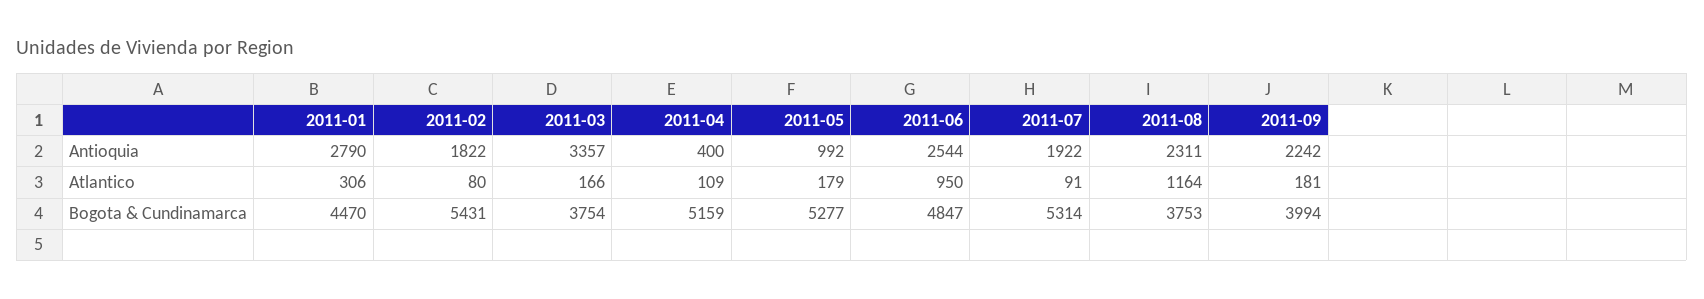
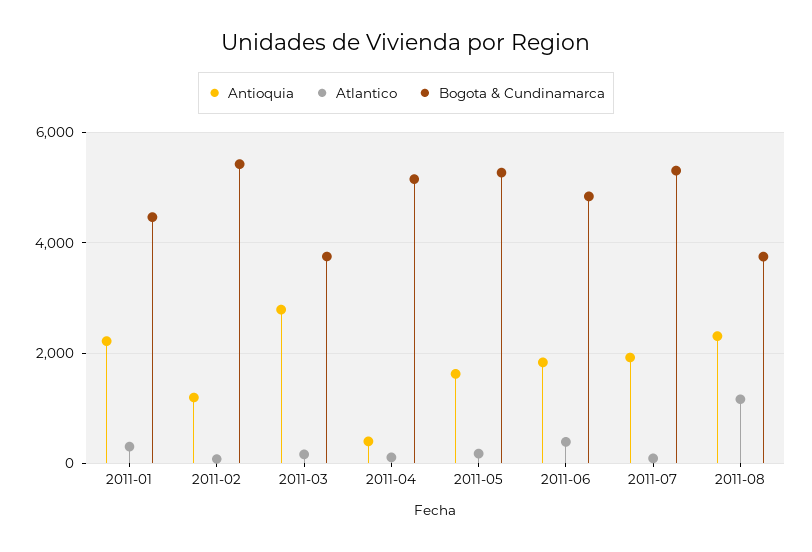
  {
    "Antioquia": {
-     "2011-01": 2790,
+     "2011-01": 2200,
-     "2011-02": 1822,
+     "2011-02": 1200,
-     "2011-03": 3357,
+     "2011-03": 2800,
      "2011-04": 400,
-     "2011-05": 992,
+     "2011-05": 1600,
-     "2011-06": 2544,
+     "2011-06": 1800,
      "2011-07": 1922,
-     "2011-08": 2311,
+     "2011-08": 2311
-     "2011-09": 2242
    },
    "Atlantico": {
      "2011-01": 306,
      "2011-02": 80,
      "2011-03": 166,
      "2011-04": 109,
      "2011-05": 179,
-     "2011-06": 950,
+     "2011-06": 400,
      "2011-07": 91,
-     "2011-08": 1164,
+     "2011-08": 1164
-     "2011-09": 181
    },
    "Bogota & Cundinamarca": {
      "2011-01": 4470,
      "2011-02": 5431,
      "2011-03": 3754,
      "2011-04": 5159,
      "2011-05": 5277,
      "2011-06": 4847,
      "2011-07": 5314,
-     "2011-08": 3753,
+     "2011-08": 3753
-     "2011-09": 3994
    }
  }

